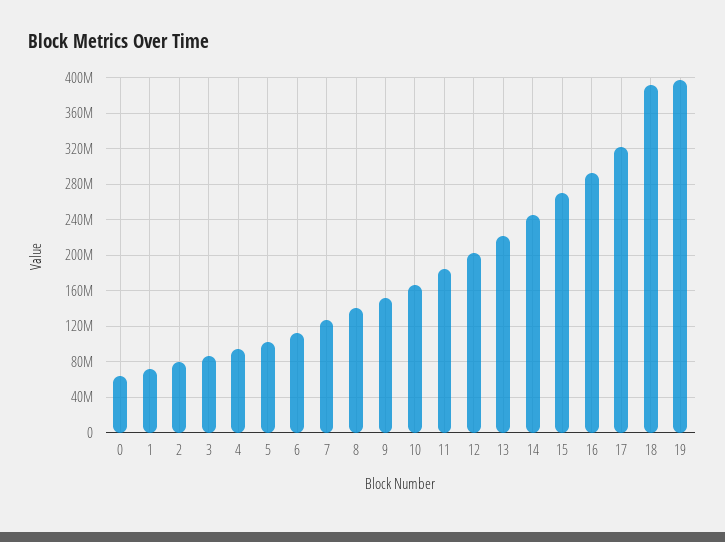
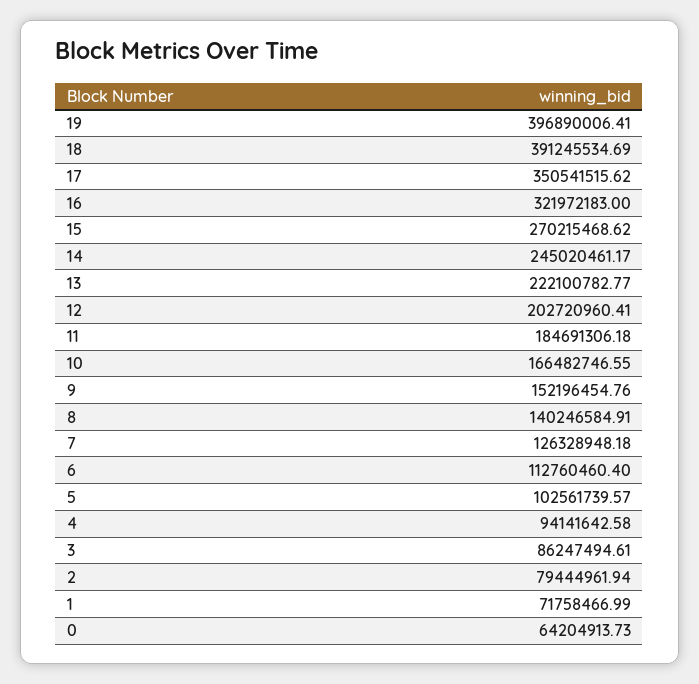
  {
    "0": 64204913.73,
    "1": 71758466.99,
    "2": 79444961.94,
    "3": 86247494.61,
    "4": 94141642.58,
    "5": 102561739.57,
    "6": 112760460.4,
    "7": 126328948.18,
    "8": 140246584.91,
    "9": 152196454.76,
    "10": 166482746.55,
    "11": 184691306.18,
    "12": 202720960.41,
    "13": 222100782.77,
    "14": 245020461.17,
    "15": 270215468.62,
-   "16": 290000000,
+   "16": 321972183,
-   "17": 320000000,
+   "17": 350541515.62,
    "18": 391245534.69,
    "19": 396890006.41
  }

